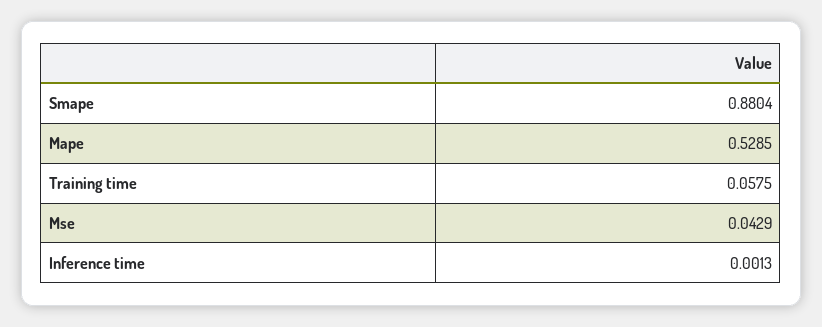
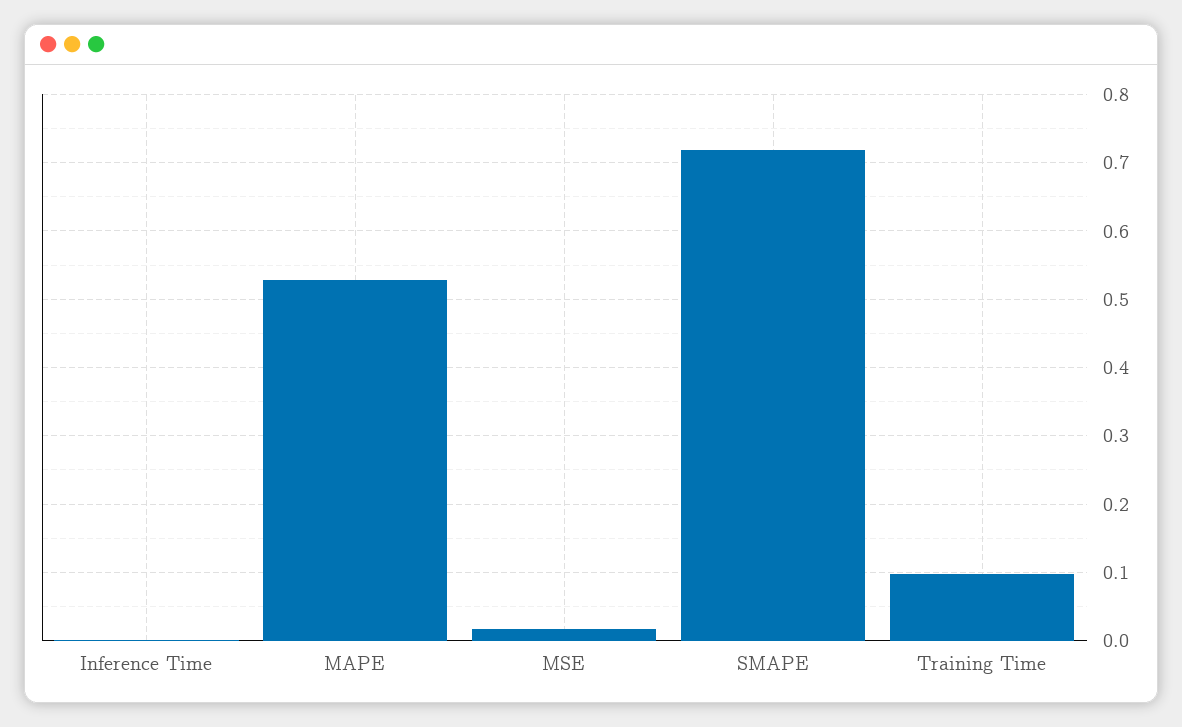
  {
-   "Smape": 0.8804,
+   "Smape": 0.72,
    "Mape": 0.5285,
-   "Training time": 0.0575,
+   "Training time": 0.1,
-   "Mse": 0.0429,
+   "Mse": 0.02,
    "Inference time": 0.0013
  }

